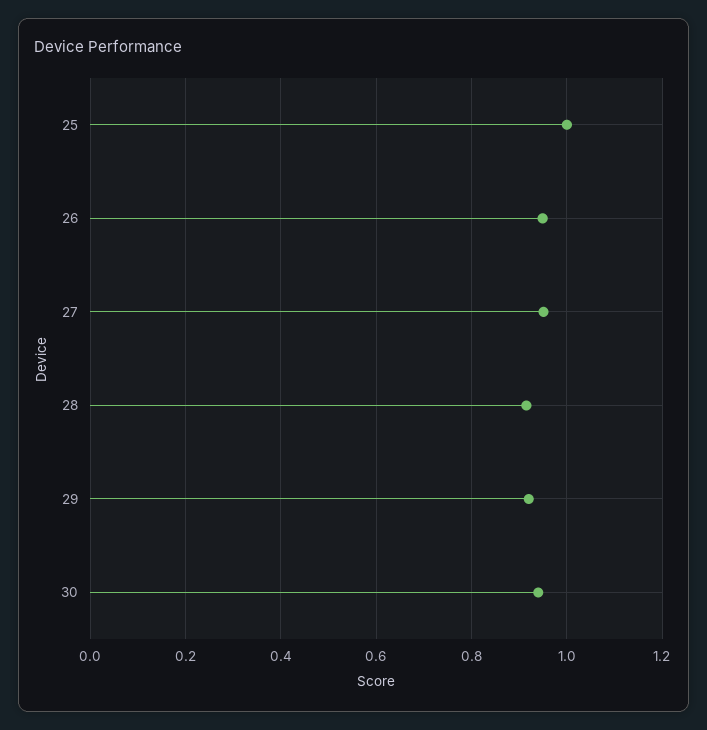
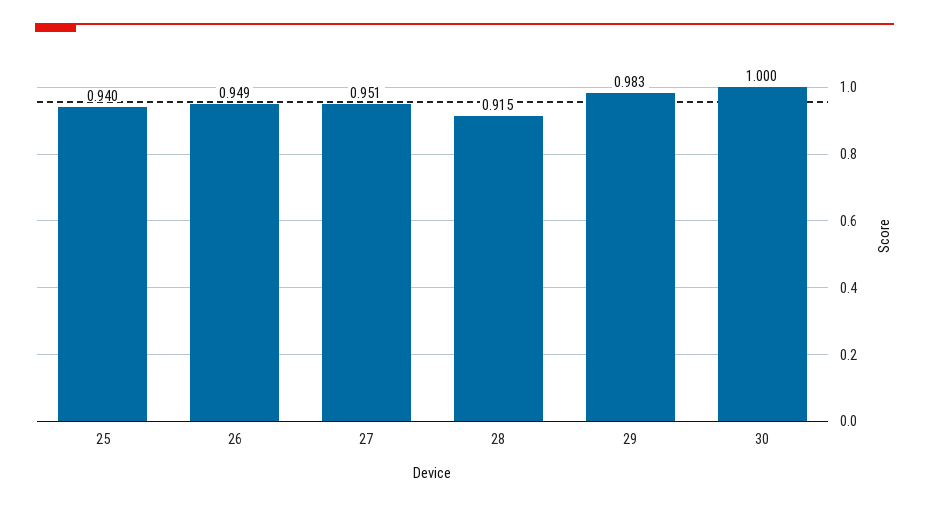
  {
-   "25": 1,
+   "25": 0.94,
    "26": 0.949,
    "27": 0.951,
    "28": 0.915,
-   "29": 0.92,
+   "29": 0.983,
-   "30": 0.94
+   "30": 1
  }

